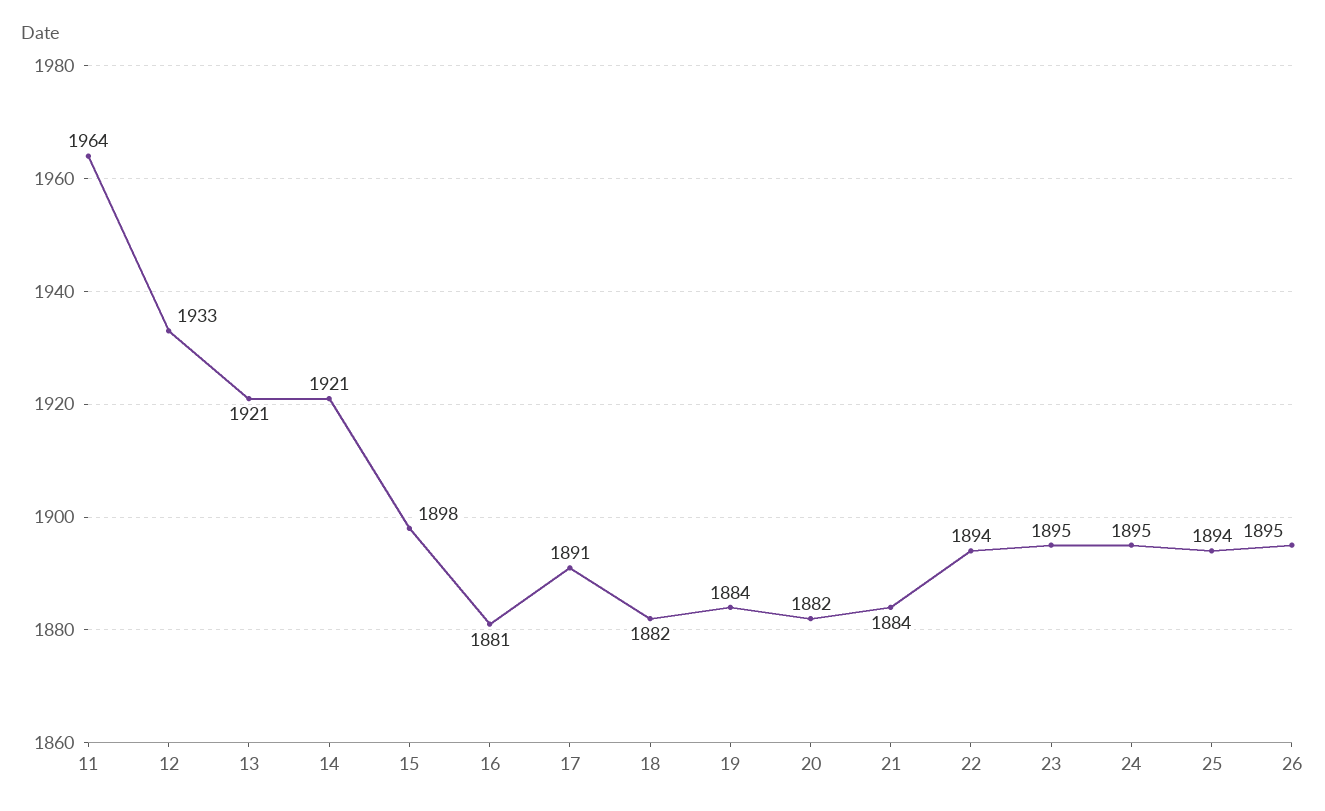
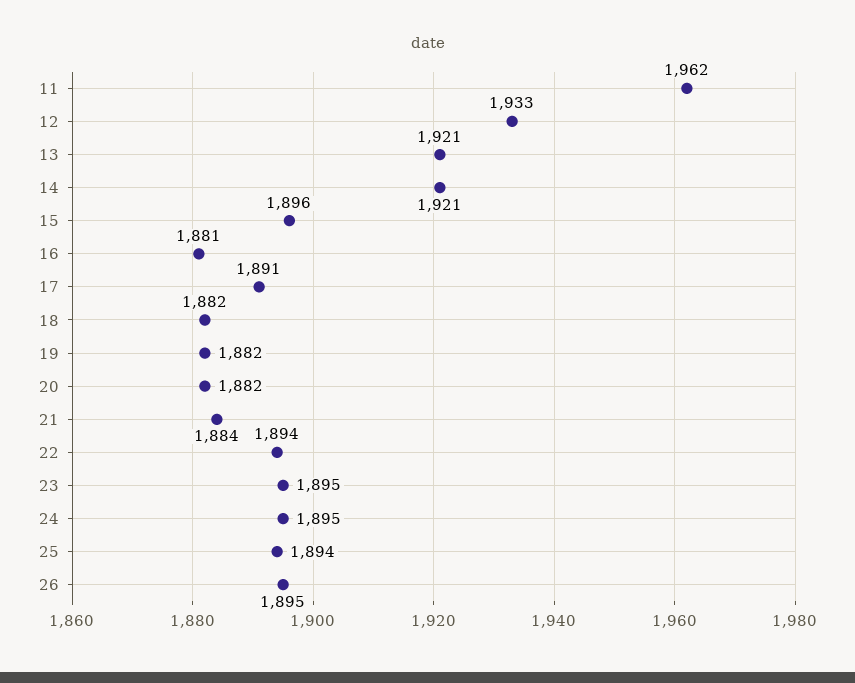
  {
-   "11": 1964,
+   "11": 1962,
    "12": 1933,
    "13": 1921,
    "14": 1921,
-   "15": 1898,
+   "15": 1896,
    "16": 1881,
    "17": 1891,
    "18": 1882,
-   "19": 1884,
+   "19": 1882,
    "20": 1882,
    "21": 1884,
    "22": 1894,
    "23": 1895,
    "24": 1895,
    "25": 1894,
    "26": 1895
  }

